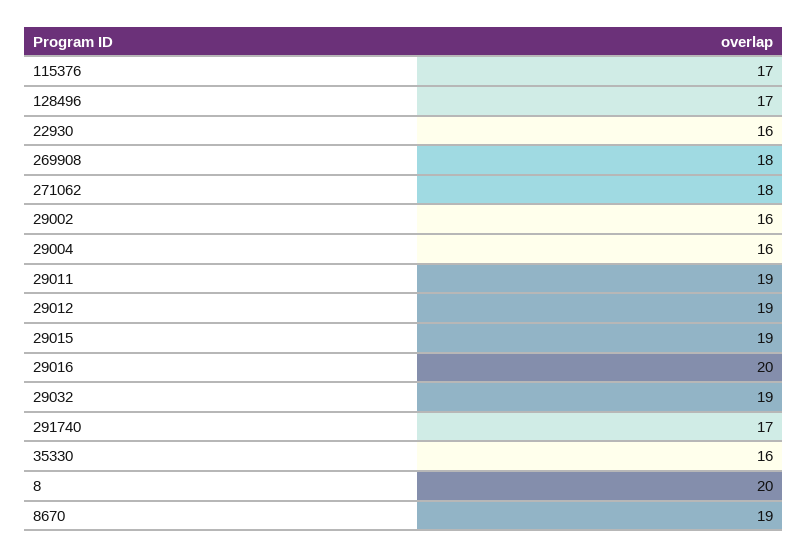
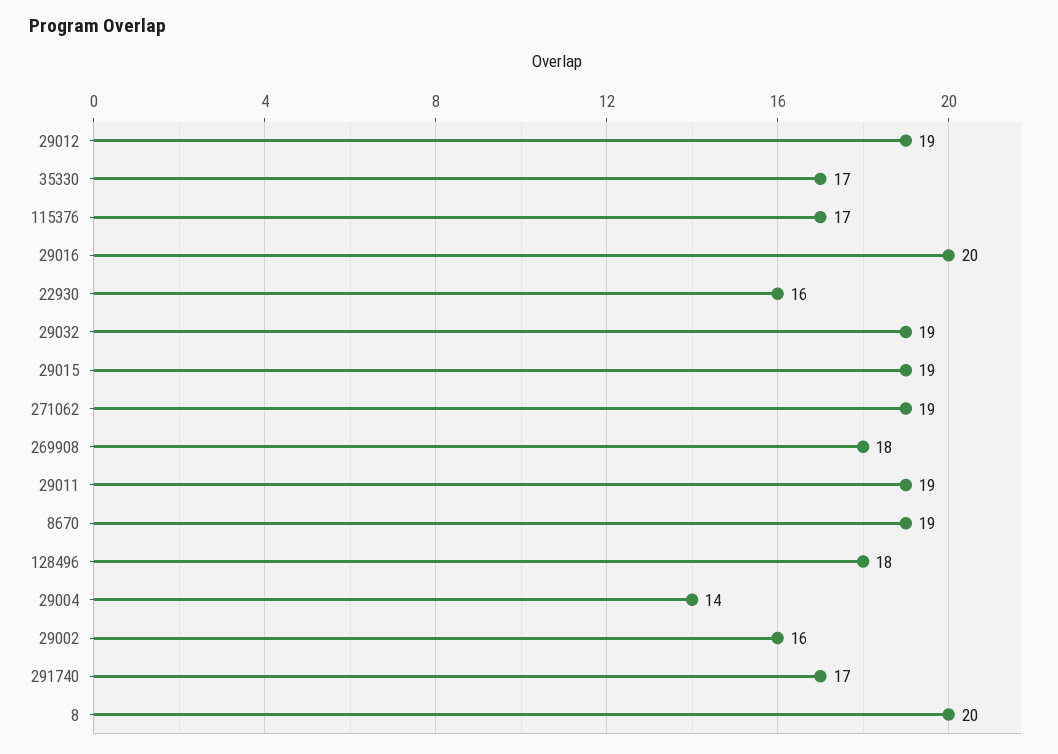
  {
    "115376": 17,
-   "128496": 17,
+   "128496": 18,
    "22930": 16,
    "269908": 18,
-   "271062": 18,
+   "271062": 19,
    "29002": 16,
-   "29004": 16,
+   "29004": 14,
    "29011": 19,
    "29012": 19,
    "29015": 19,
    "29016": 20,
    "29032": 19,
    "291740": 17,
-   "35330": 16,
+   "35330": 17,
    "8": 20,
    "8670": 19
  }

